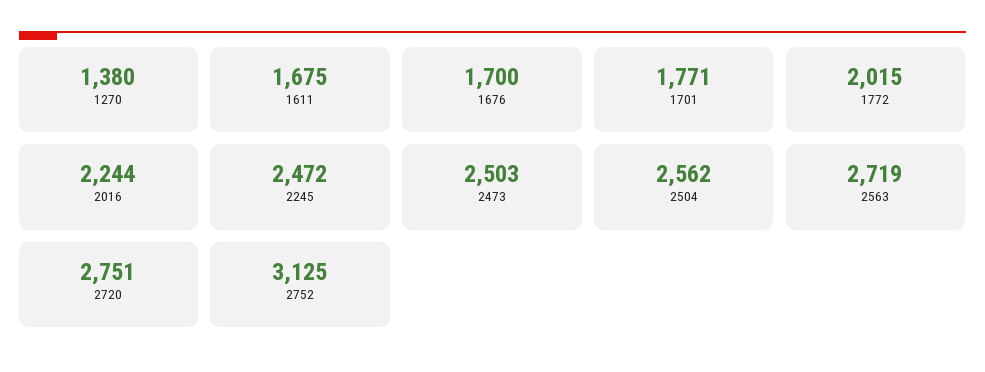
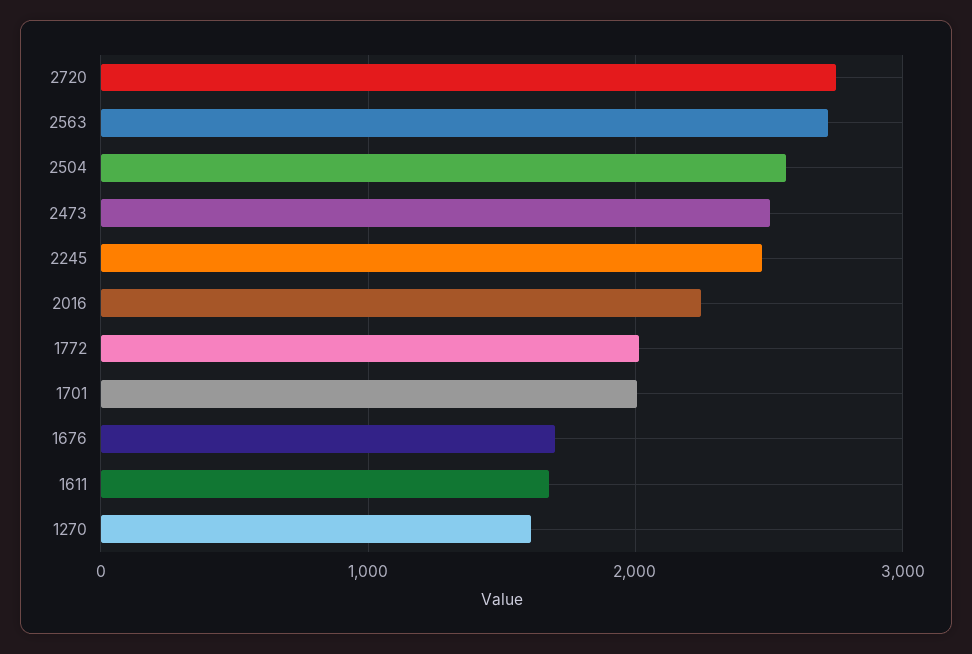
  {
-   "1270": 1380,
+   "1270": 1600,
    "1611": 1675,
    "1676": 1700,
-   "1701": 1771,
+   "1701": 2000,
    "1772": 2015,
    "2016": 2244,
    "2245": 2472,
    "2473": 2503,
    "2504": 2562,
    "2563": 2719,
-   "2720": 2751,
+   "2720": 2751
-   "2752": 3125
  }

